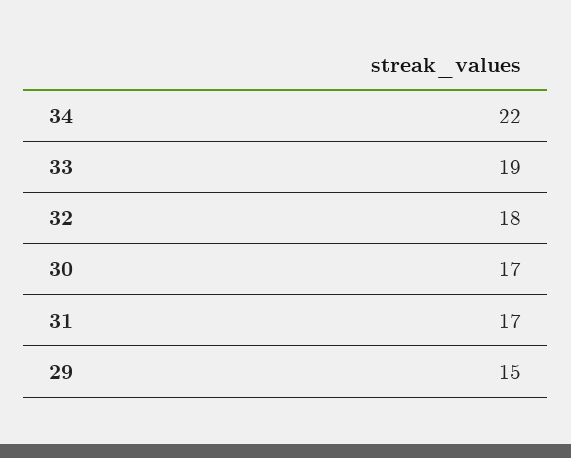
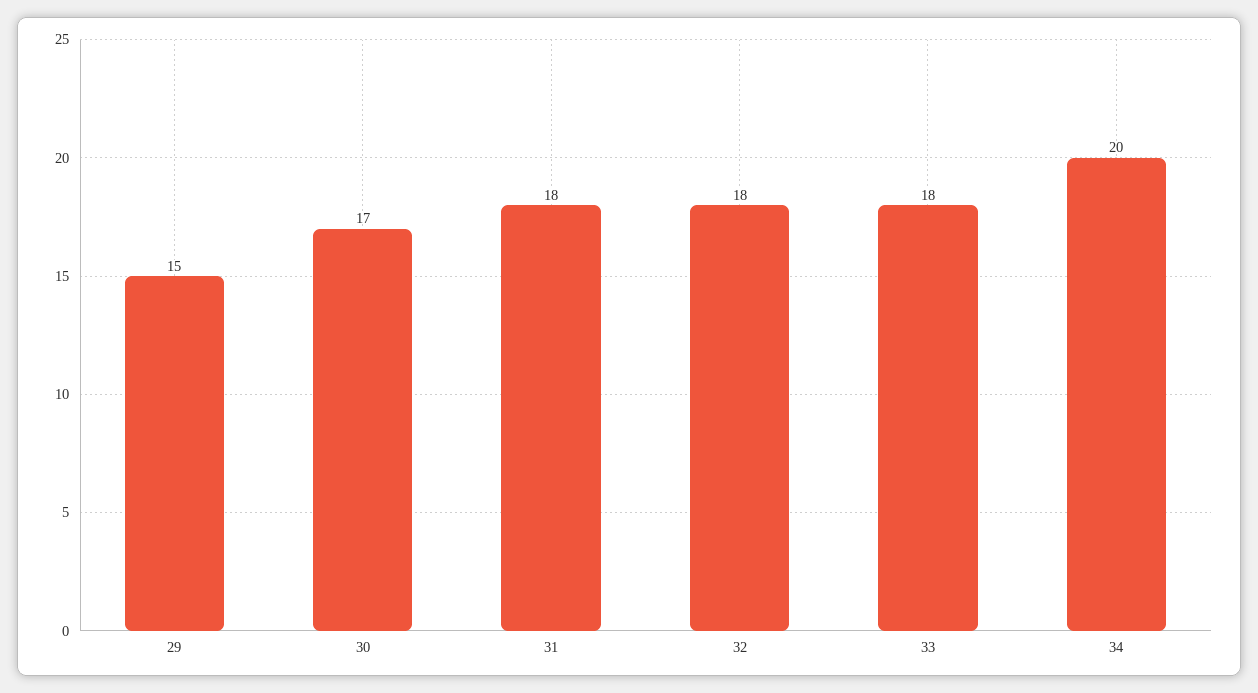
  {
-   "34": 22,
+   "34": 20,
-   "33": 19,
+   "33": 18,
    "32": 18,
    "30": 17,
-   "31": 17,
+   "31": 18,
    "29": 15
  }

